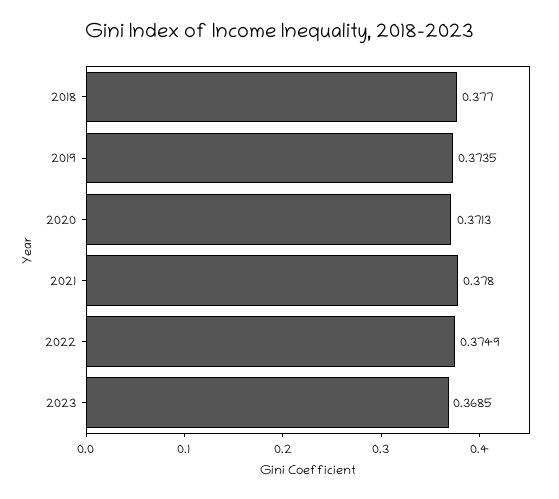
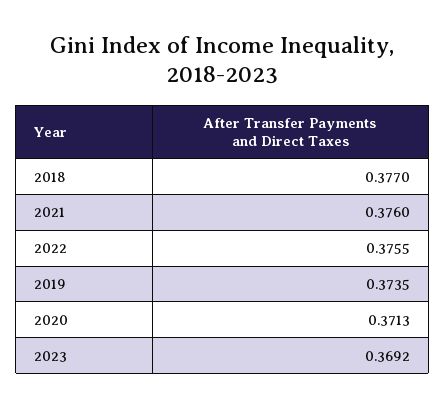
  {
    "2018": 0.377,
    "2019": 0.3735,
    "2020": 0.3713,
-   "2021": 0.378,
+   "2021": 0.376,
-   "2022": 0.3749,
+   "2022": 0.3755,
-   "2023": 0.3685
+   "2023": 0.3692
  }

